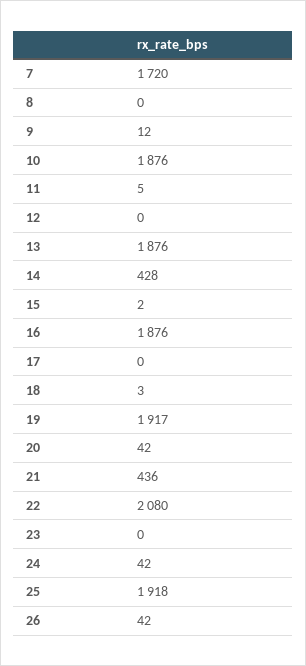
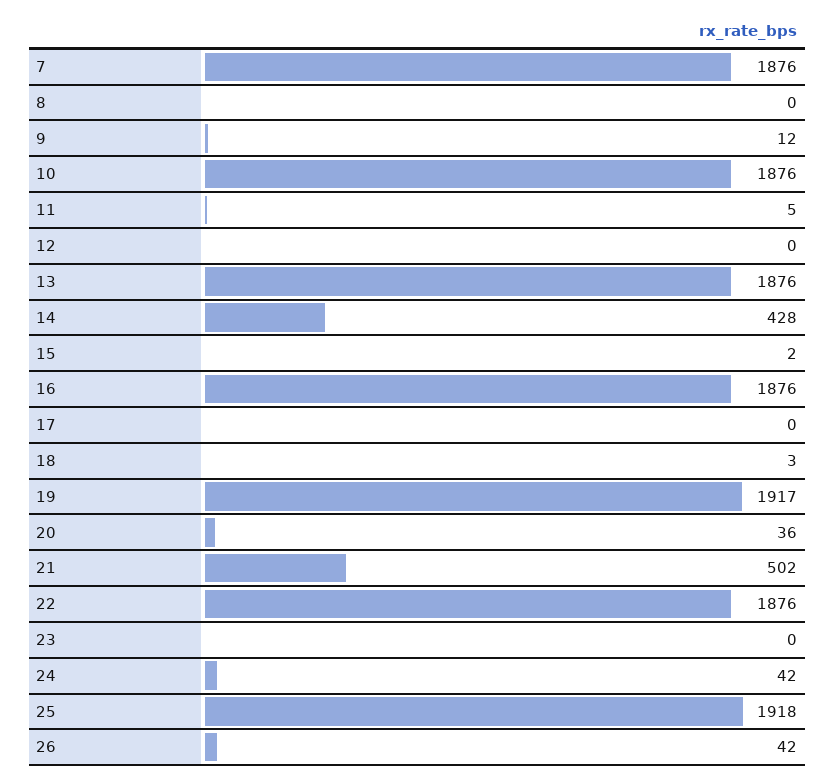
  {
-   "7": 1720,
+   "7": 1876,
    "8": 0,
    "9": 12,
    "10": 1876,
    "11": 5,
    "12": 0,
    "13": 1876,
    "14": 428,
    "15": 2,
    "16": 1876,
    "17": 0,
    "18": 3,
    "19": 1917,
-   "20": 42,
+   "20": 36,
-   "21": 436,
+   "21": 502,
-   "22": 2080,
+   "22": 1876,
    "23": 0,
    "24": 42,
    "25": 1918,
    "26": 42
  }

